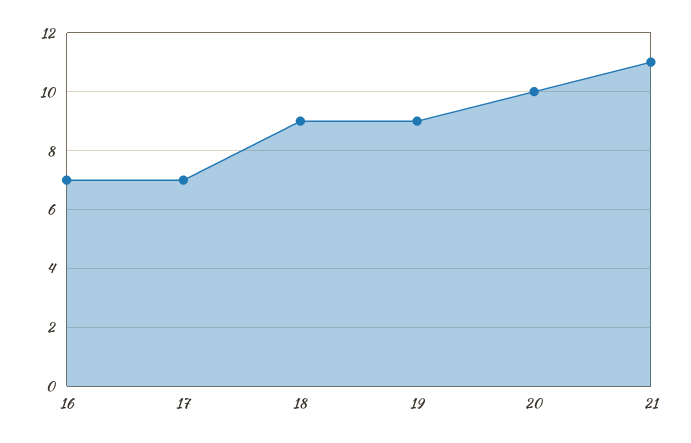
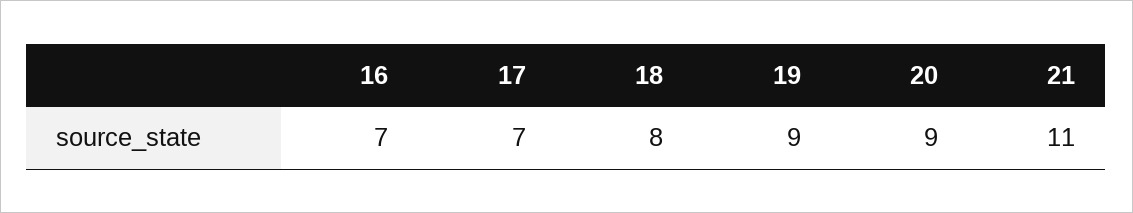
  {
    "16": 7,
    "17": 7,
-   "18": 9,
+   "18": 8,
    "19": 9,
-   "20": 10,
+   "20": 9,
    "21": 11
  }

